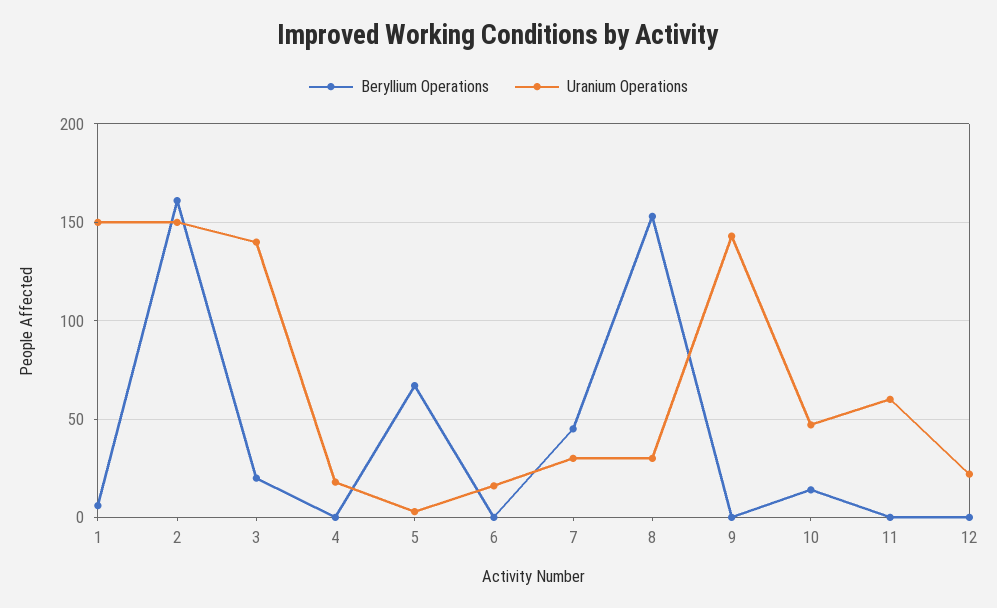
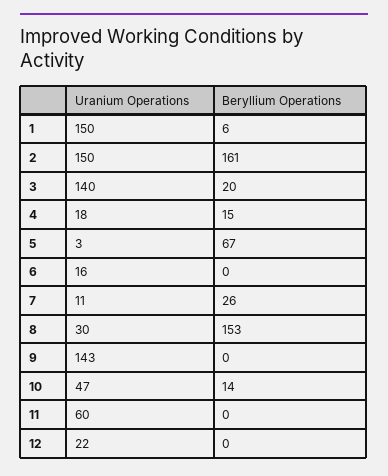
  {
    "Beryllium Operations": {
      "1": 6,
      "2": 161,
      "3": 20,
-     "4": 0,
+     "4": 15,
      "5": 67,
      "6": 0,
-     "7": 45,
+     "7": 26,
      "8": 153,
      "9": 0,
      "10": 14,
      "11": 0,
      "12": 0
    },
    "Uranium Operations": {
      "1": 150,
      "2": 150,
      "3": 140,
      "4": 18,
      "5": 3,
      "6": 16,
-     "7": 30,
+     "7": 11,
      "8": 30,
      "9": 143,
      "10": 47,
      "11": 60,
      "12": 22
    }
  }

